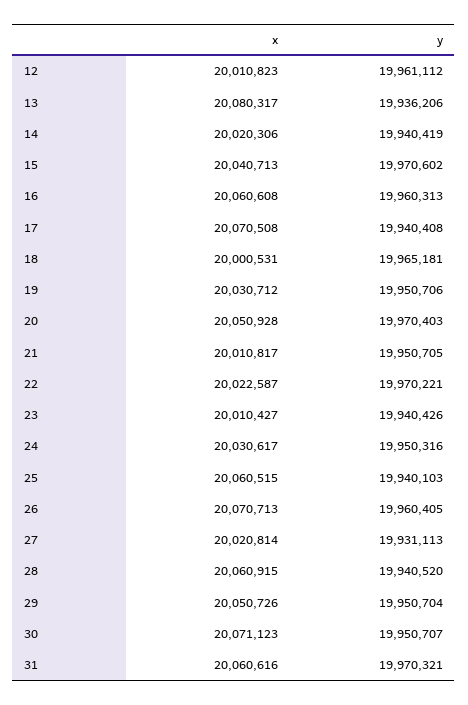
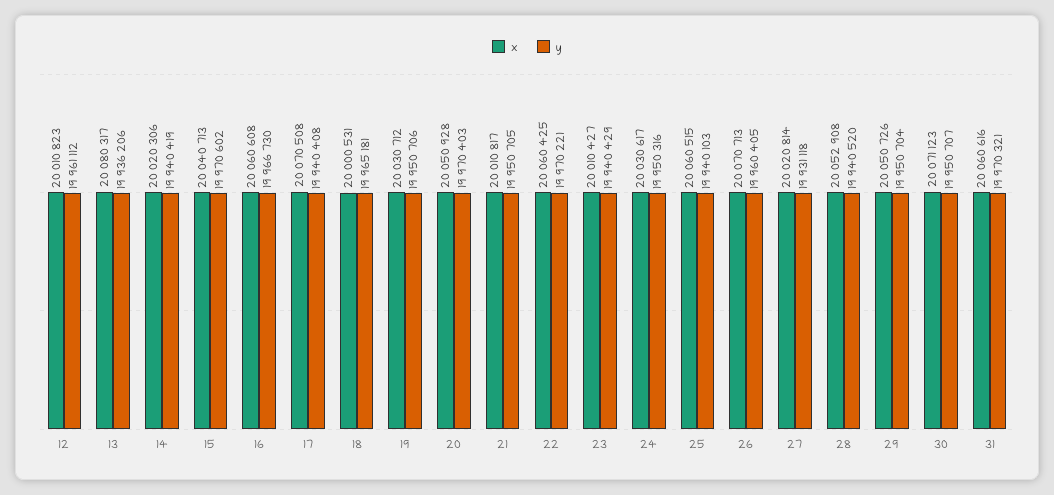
  {
    "x": {
      "12": 20010823,
      "13": 20080317,
      "14": 20020306,
      "15": 20040713,
      "16": 20060608,
      "17": 20070508,
      "18": 20000531,
      "19": 20030712,
      "20": 20050928,
      "21": 20010817,
-     "22": 20022587,
+     "22": 20060425,
      "23": 20010427,
      "24": 20030617,
      "25": 20060515,
      "26": 20070713,
      "27": 20020814,
-     "28": 20060915,
+     "28": 20052908,
      "29": 20050726,
      "30": 20071123,
      "31": 20060616
    },
    "y": {
      "12": 19961112,
      "13": 19936206,
      "14": 19940419,
      "15": 19970602,
-     "16": 19960313,
+     "16": 19966730,
      "17": 19940408,
      "18": 19965181,
      "19": 19950706,
      "20": 19970403,
      "21": 19950705,
      "22": 19970221,
-     "23": 19940426,
+     "23": 19940429,
      "24": 19950316,
      "25": 19940103,
      "26": 19960405,
-     "27": 19931113,
+     "27": 19931118,
      "28": 19940520,
      "29": 19950704,
      "30": 19950707,
      "31": 19970321
    }
  }

